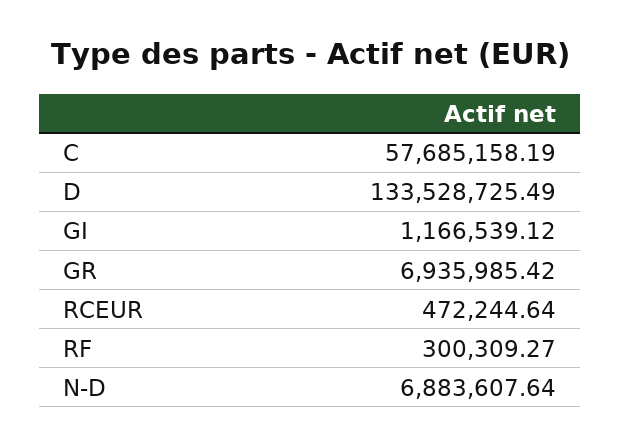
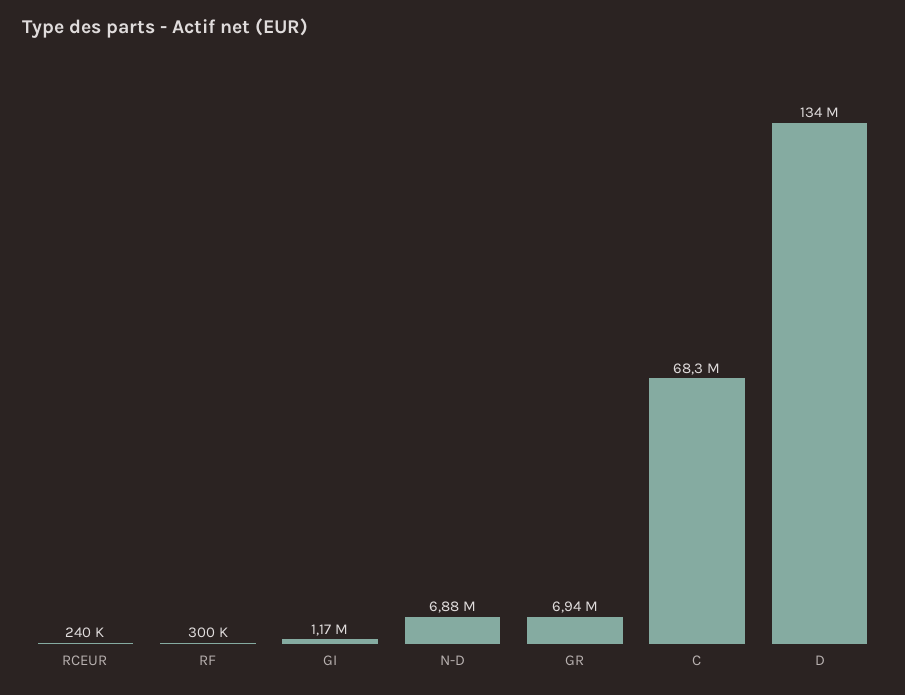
  {
-   "C": 57685158.19,
+   "C": 68300000,
    "D": 133528725.49,
    "GI": 1166539.12,
    "GR": 6935985.42,
-   "RCEUR": 472244.64,
+   "RCEUR": 240000,
    "RF": 300309.27,
    "N-D": 6883607.64
  }

